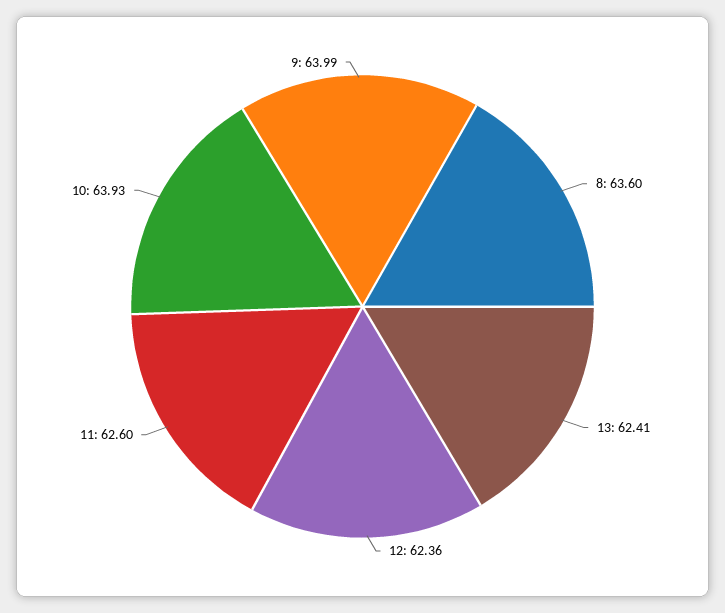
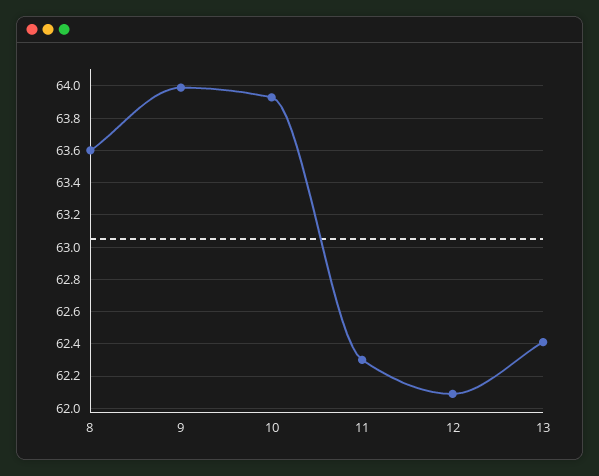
  {
    "8": 63.6,
    "13": 62.41,
-   "12": 62.36,
+   "12": 62.1,
-   "11": 62.6,
+   "11": 62.3,
    "10": 63.93,
    "9": 63.99
  }

